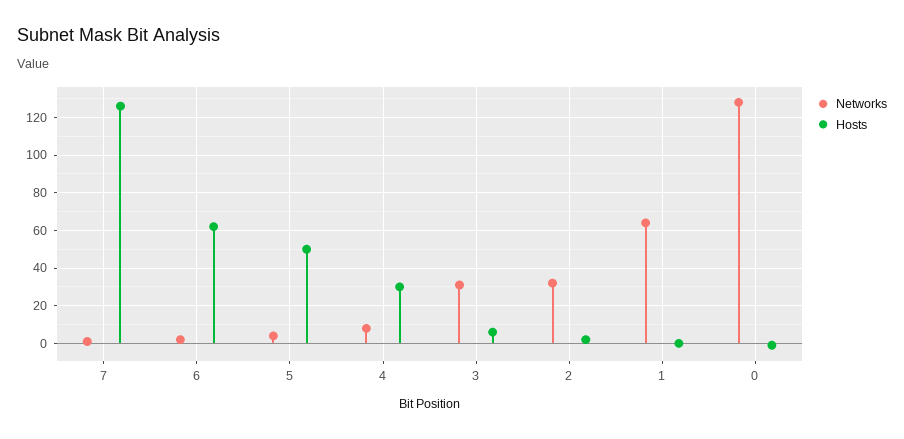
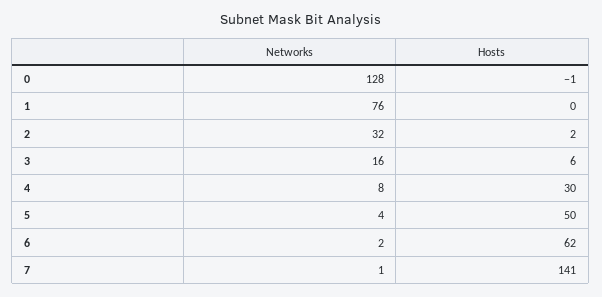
  {
    "Networks": {
      "7": 1,
      "6": 2,
      "5": 4,
      "4": 8,
-     "3": 30,
+     "3": 16,
      "2": 32,
-     "1": 65,
+     "1": 76,
      "0": 128
    },
    "Hosts": {
-     "7": 125,
+     "7": 141,
      "6": 62,
      "5": 50,
      "4": 30,
      "3": 6,
      "2": 2,
      "1": 0,
      "0": -1
    }
  }

